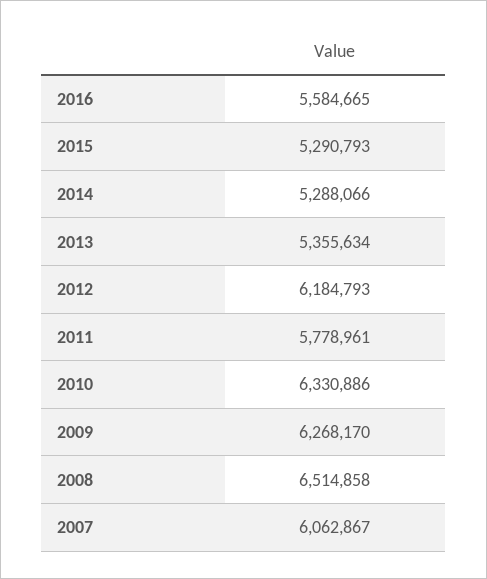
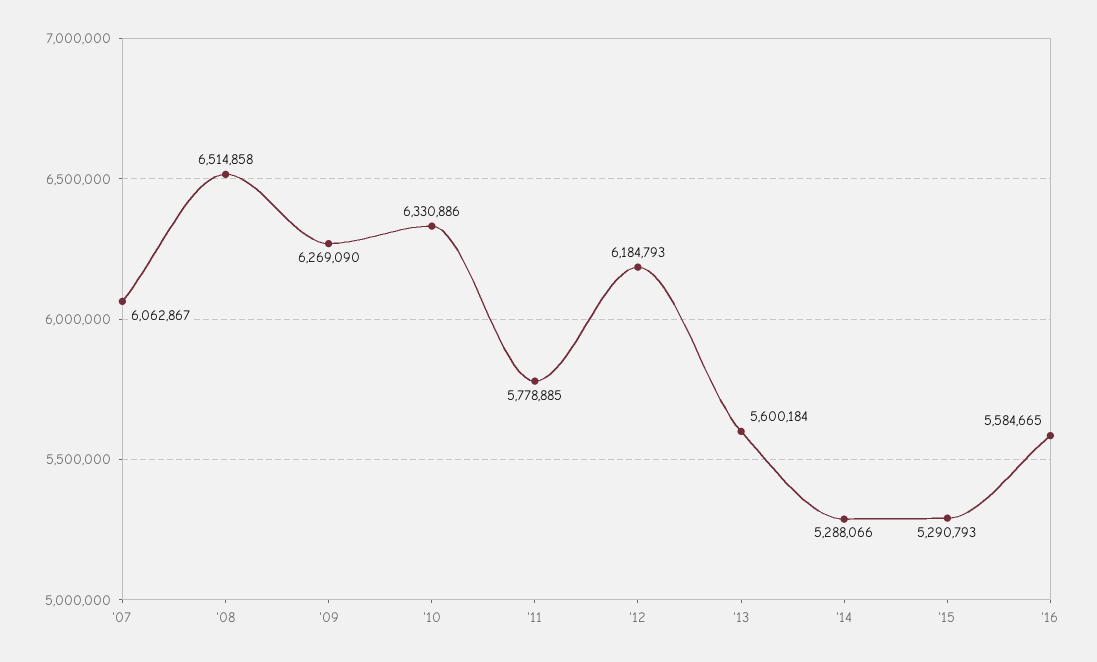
  {
    "2016": 5584665,
    "2015": 5290793,
    "2014": 5288066,
-   "2013": 5355634,
+   "2013": 5600184,
    "2012": 6184793,
-   "2011": 5778961,
+   "2011": 5778885,
    "2010": 6330886,
-   "2009": 6268170,
+   "2009": 6269090,
    "2008": 6514858,
    "2007": 6062867
  }

